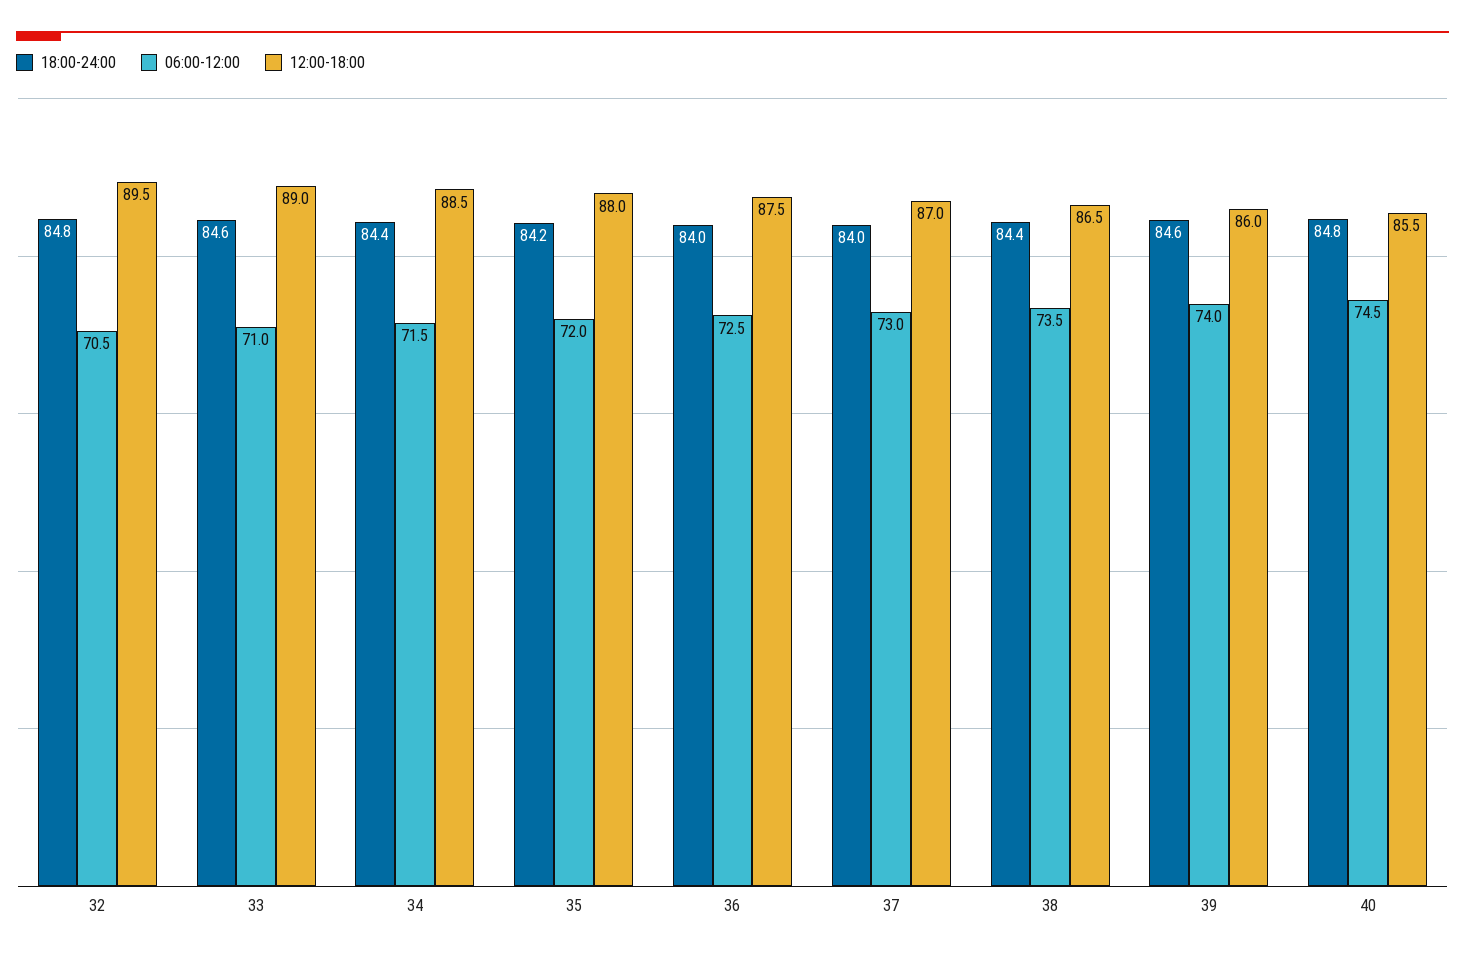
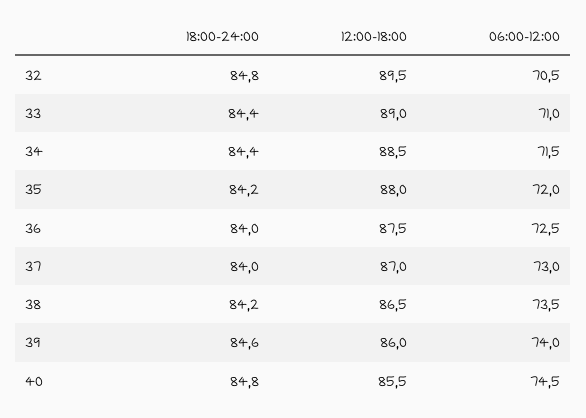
  {
    "18:00-24:00": {
      "32": 84.8,
-     "33": 84.6,
+     "33": 84.4,
      "34": 84.4,
      "35": 84.2,
      "36": 84,
      "37": 84,
-     "38": 84.4,
+     "38": 84.2,
      "39": 84.6,
      "40": 84.8
    },
    "06:00-12:00": {
      "32": 70.5,
      "33": 71,
      "34": 71.5,
      "35": 72,
      "36": 72.5,
      "37": 73,
      "38": 73.5,
      "39": 74,
      "40": 74.5
    },
    "12:00-18:00": {
      "32": 89.5,
      "33": 89,
      "34": 88.5,
      "35": 88,
      "36": 87.5,
      "37": 87,
      "38": 86.5,
      "39": 86,
      "40": 85.5
    }
  }

